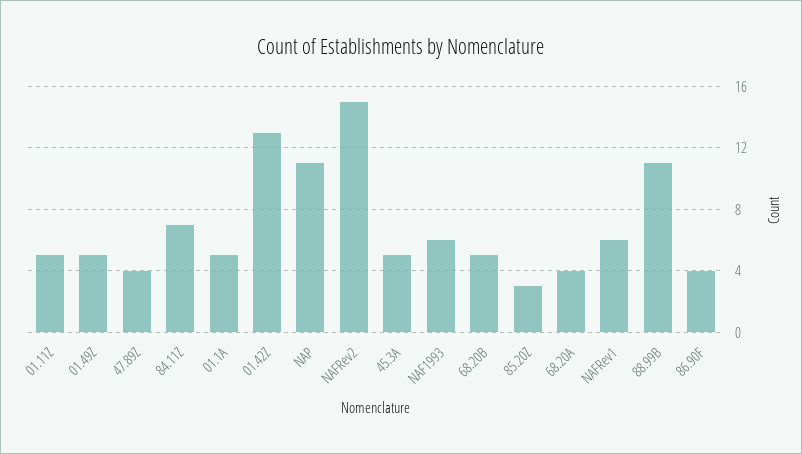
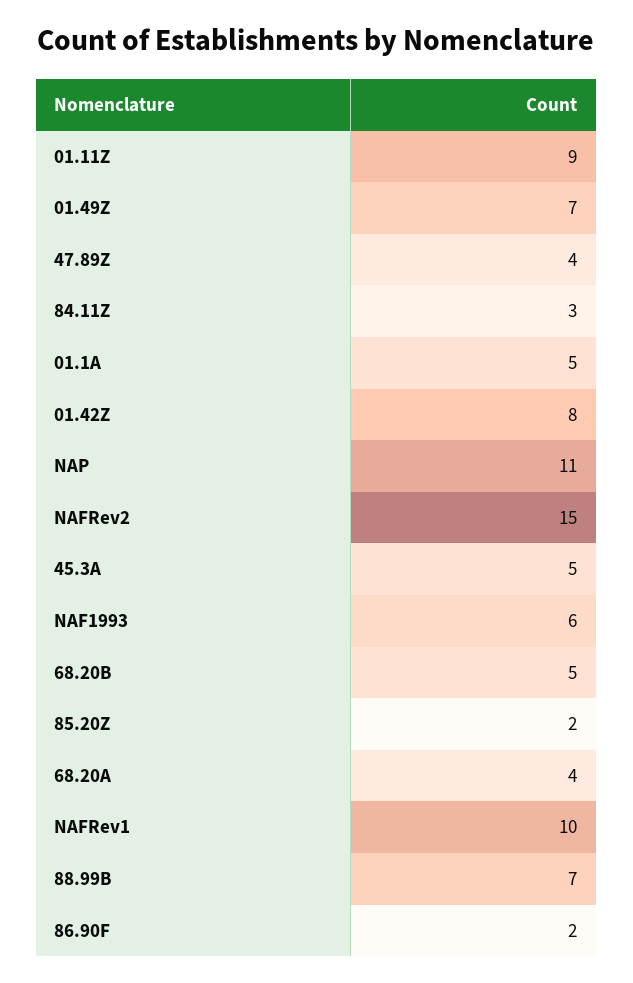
  {
-   "01.11Z": 5,
+   "01.11Z": 9,
-   "01.49Z": 5,
+   "01.49Z": 7,
    "47.89Z": 4,
-   "84.11Z": 7,
+   "84.11Z": 3,
    "01.1A": 5,
-   "01.42Z": 13,
+   "01.42Z": 8,
    "NAP": 11,
    "NAFRev2": 15,
    "45.3A": 5,
    "NAF1993": 6,
    "68.20B": 5,
-   "85.20Z": 3,
+   "85.20Z": 2,
    "68.20A": 4,
-   "NAFRev1": 6,
+   "NAFRev1": 10,
-   "88.99B": 11,
+   "88.99B": 7,
-   "86.90F": 4
+   "86.90F": 2
  }

